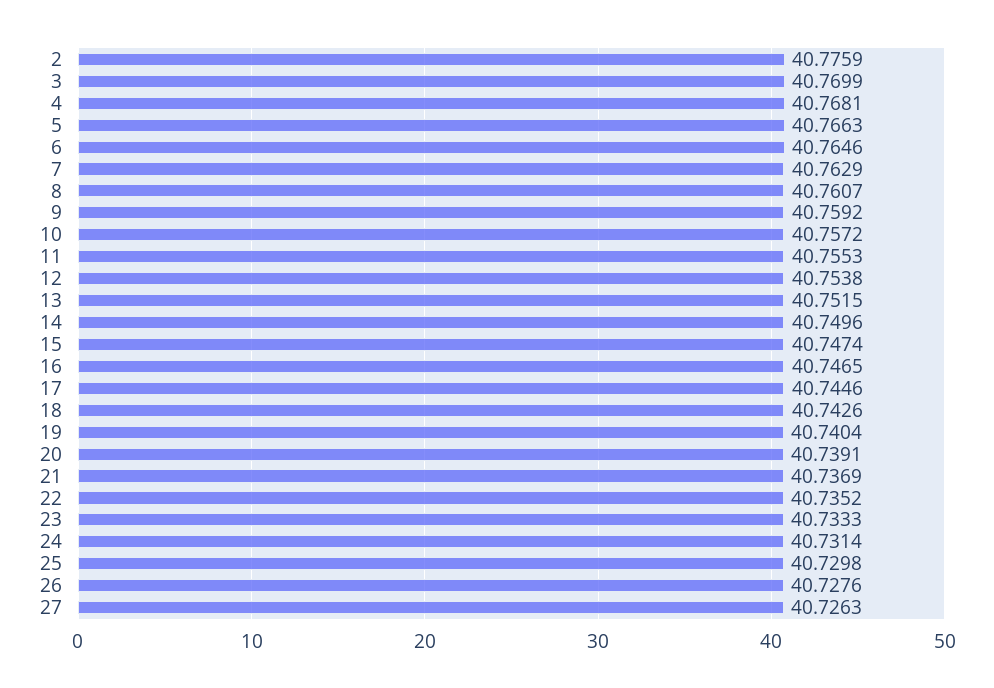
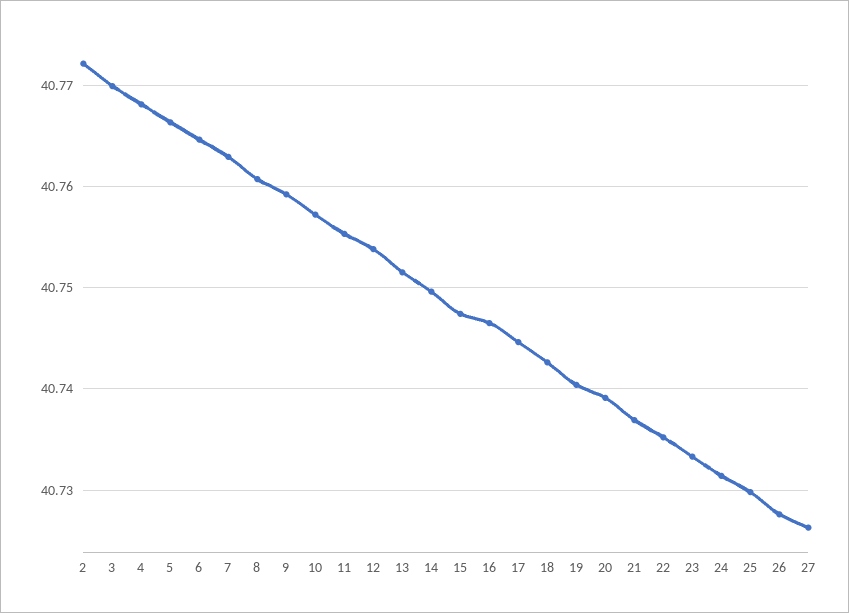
  {
-   "2": 40.7759,
+   "2": 40.772,
    "3": 40.7699,
    "4": 40.7681,
    "5": 40.7663,
    "6": 40.7646,
    "7": 40.7629,
    "8": 40.7607,
    "9": 40.7592,
    "10": 40.7572,
    "11": 40.7553,
    "12": 40.7538,
    "13": 40.7515,
    "14": 40.7496,
    "15": 40.7474,
    "16": 40.7465,
    "17": 40.7446,
    "18": 40.7426,
    "19": 40.7404,
    "20": 40.7391,
    "21": 40.7369,
    "22": 40.7352,
    "23": 40.7333,
    "24": 40.7314,
    "25": 40.7298,
    "26": 40.7276,
    "27": 40.7263
  }

